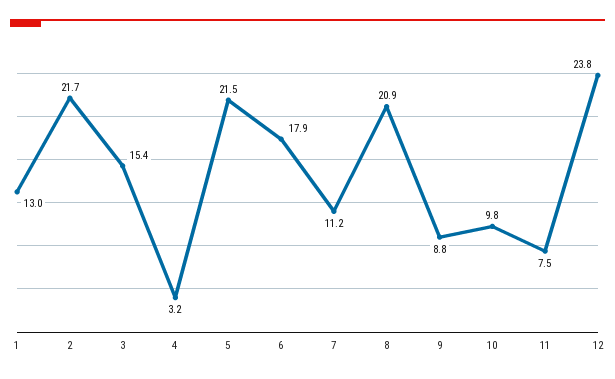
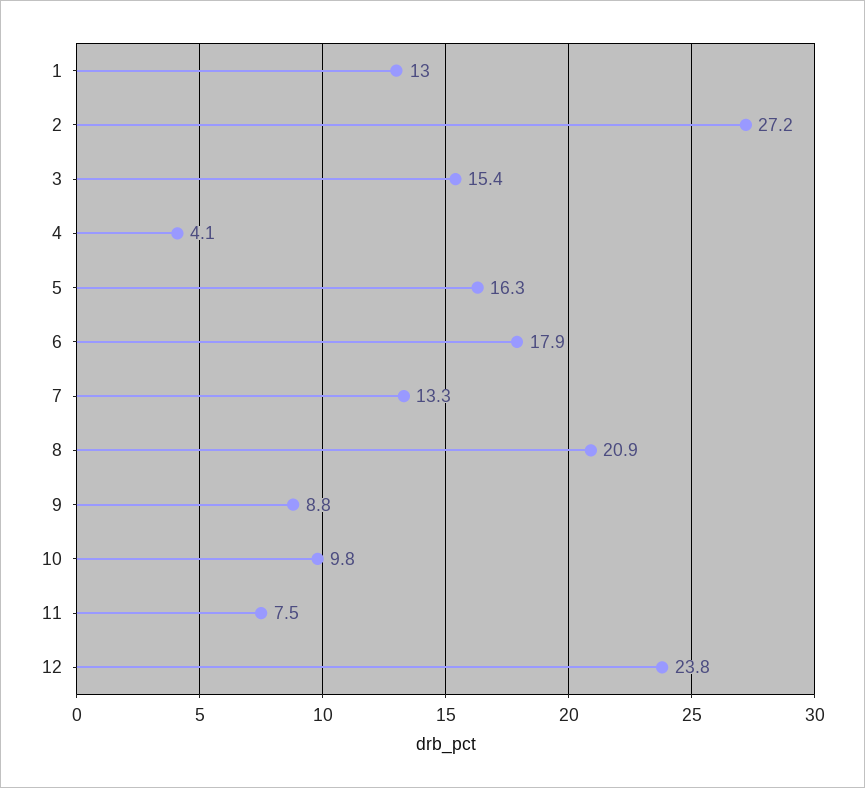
  {
    "1": 13,
-   "2": 21.7,
+   "2": 27.2,
    "3": 15.4,
-   "4": 3.2,
+   "4": 4.1,
-   "5": 21.5,
+   "5": 16.3,
    "6": 17.9,
-   "7": 11.2,
+   "7": 13.3,
    "8": 20.9,
    "9": 8.8,
    "10": 9.8,
    "11": 7.5,
    "12": 23.8
  }

